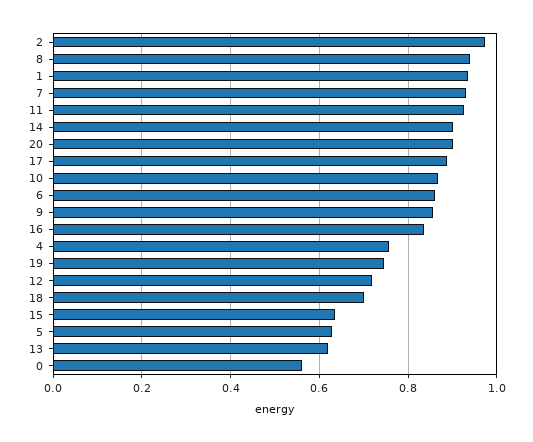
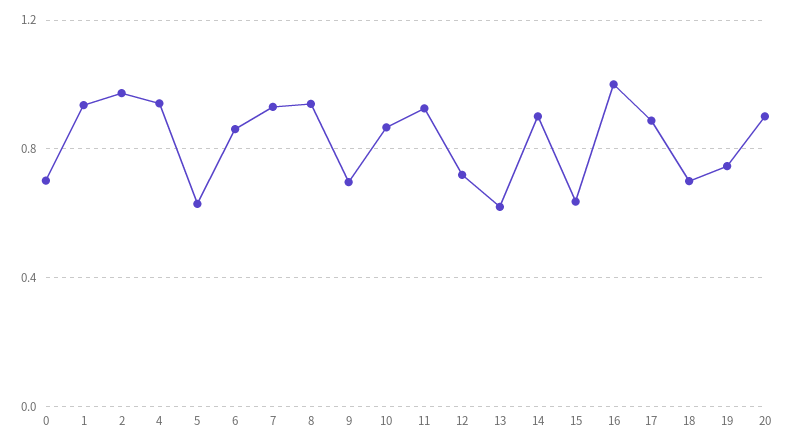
  {
    "2": 0.98,
    "8": 0.94,
    "1": 0.94,
    "7": 0.94,
    "11": 0.92,
    "14": 0.9,
    "20": 0.9,
    "17": 0.88,
    "10": 0.86,
    "6": 0.86,
-   "9": 0.86,
+   "9": 0.7,
-   "16": 0.84,
+   "16": 1,
-   "4": 0.76,
+   "4": 0.95,
    "19": 0.74,
    "12": 0.72,
    "18": 0.7,
    "15": 0.64,
    "5": 0.62,
    "13": 0.62,
-   "0": 0.56
+   "0": 0.7
  }

